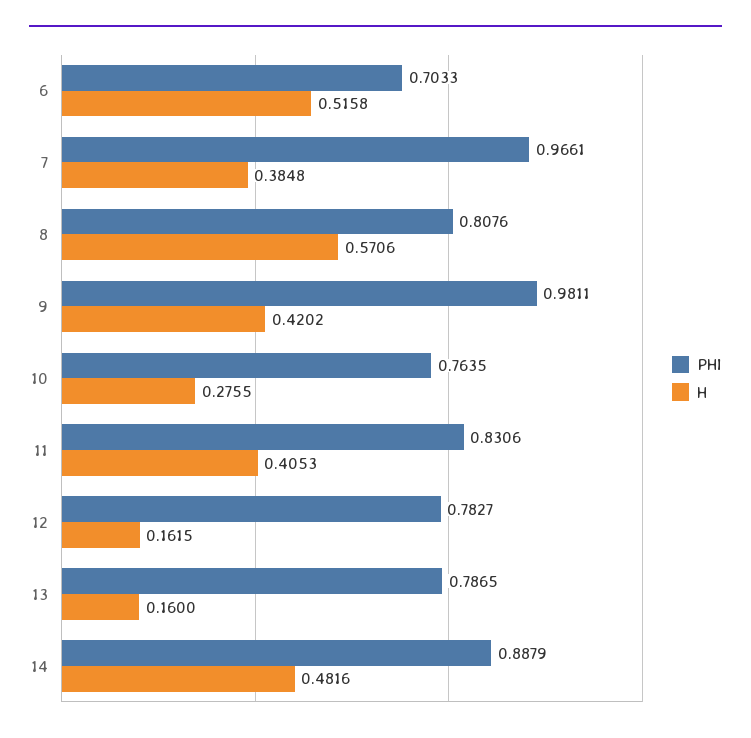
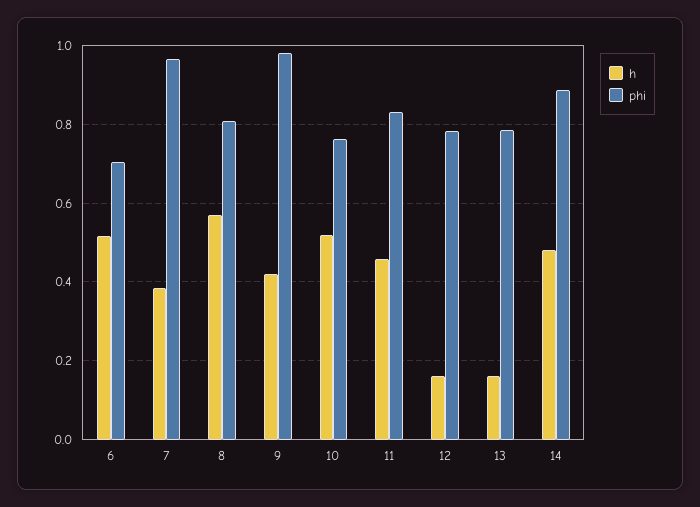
  {
    "PHI": {
      "6": 0.7033,
      "7": 0.9661,
      "8": 0.8076,
      "9": 0.9811,
      "10": 0.7635,
      "11": 0.8306,
      "12": 0.7827,
      "13": 0.7865,
      "14": 0.8879
    },
    "H": {
      "6": 0.5158,
      "7": 0.3848,
      "8": 0.5706,
      "9": 0.4202,
-     "10": 0.2755,
+     "10": 0.52,
-     "11": 0.4053,
+     "11": 0.46,
      "12": 0.1615,
      "13": 0.16,
      "14": 0.4816
    }
  }

